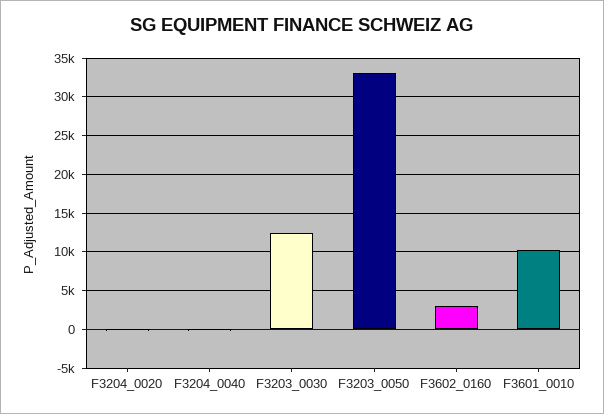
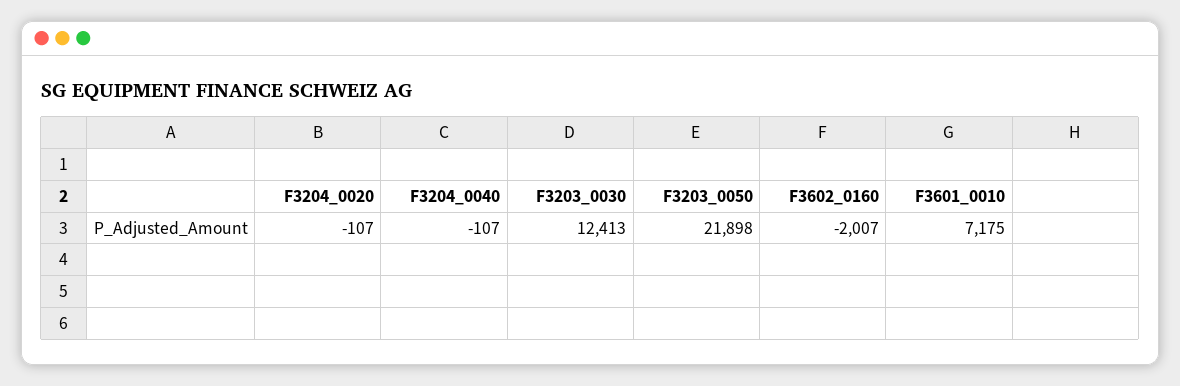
  {
    "F3204_0020": -107,
    "F3204_0040": -107,
    "F3203_0030": 12413,
-   "F3203_0050": 33000,
+   "F3203_0050": 21898,
-   "F3602_0160": 3000,
+   "F3602_0160": -2007,
-   "F3601_0010": 10000
+   "F3601_0010": 7175
  }

